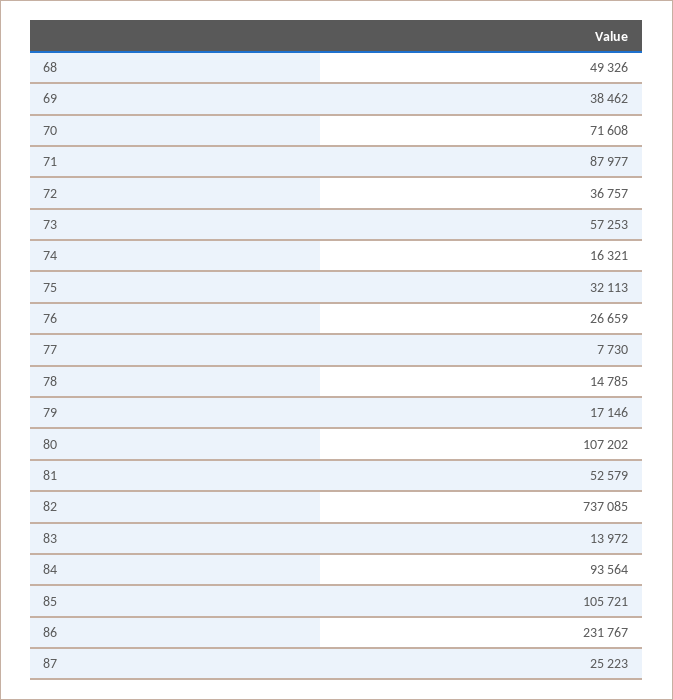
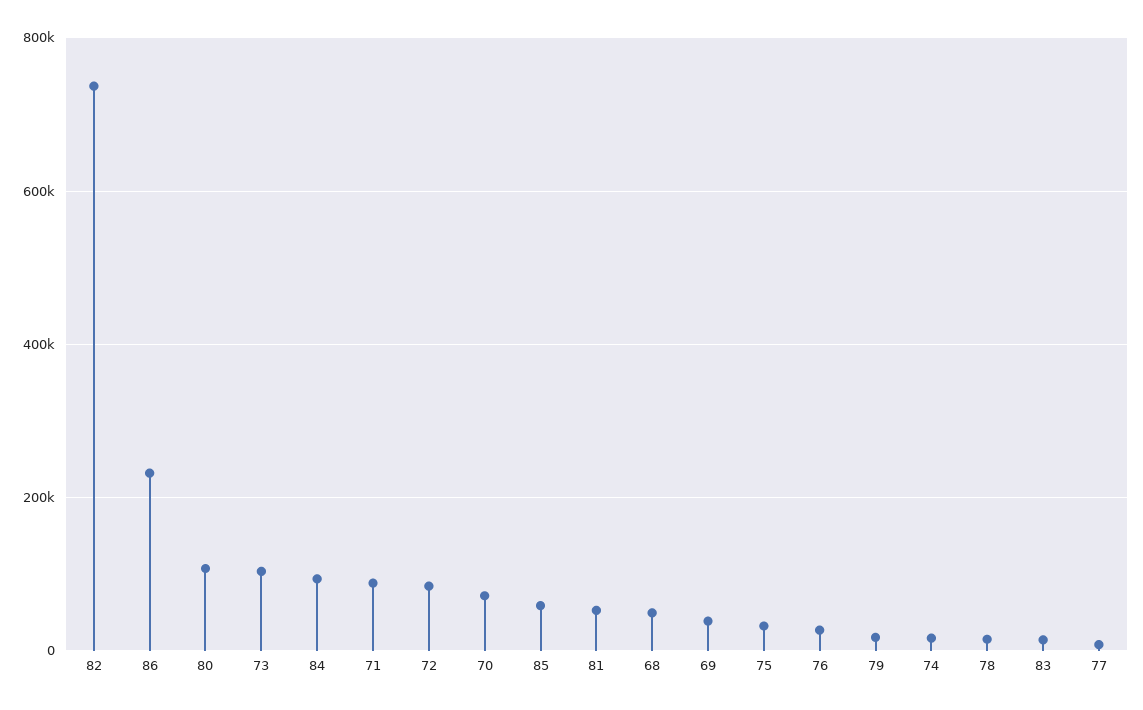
  {
    "68": 49326,
    "69": 38462,
    "70": 71608,
    "71": 87977,
-   "72": 36757,
+   "72": 80000,
-   "73": 57253,
+   "73": 100000,
    "74": 16321,
    "75": 32113,
    "76": 26659,
    "77": 7730,
    "78": 14785,
    "79": 17146,
    "80": 107202,
    "81": 52579,
    "82": 737085,
    "83": 13972,
    "84": 93564,
-   "85": 105721,
+   "85": 60000,
-   "86": 231767,
+   "86": 231767
-   "87": 25223
  }

